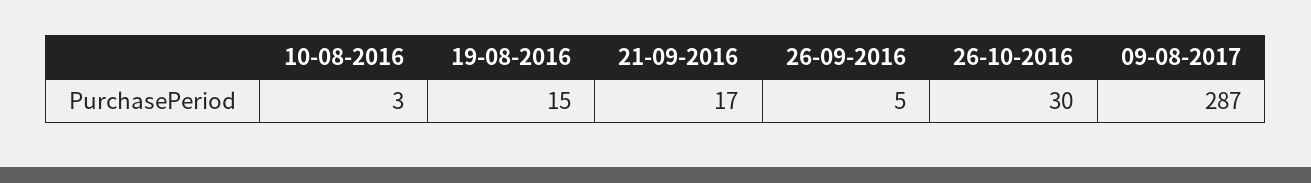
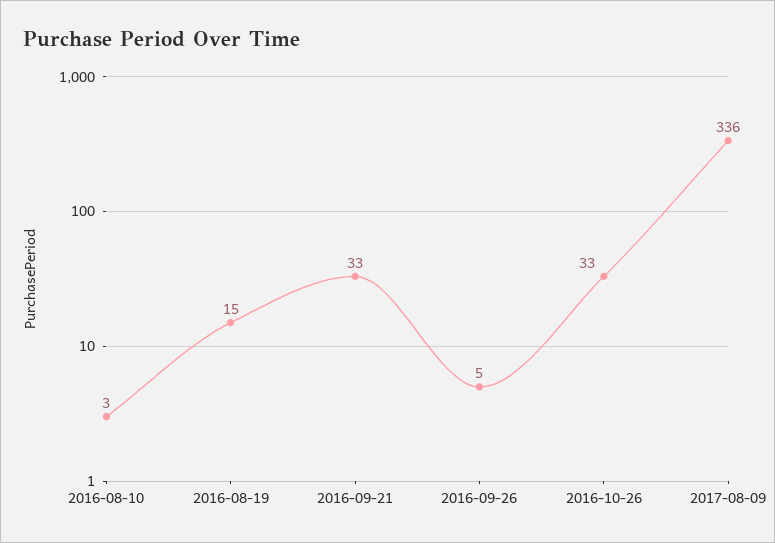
  {
    "10-08-2016": 3,
    "19-08-2016": 15,
-   "21-09-2016": 17,
+   "21-09-2016": 33,
    "26-09-2016": 5,
-   "26-10-2016": 30,
+   "26-10-2016": 33,
-   "09-08-2017": 287
+   "09-08-2017": 336
  }

